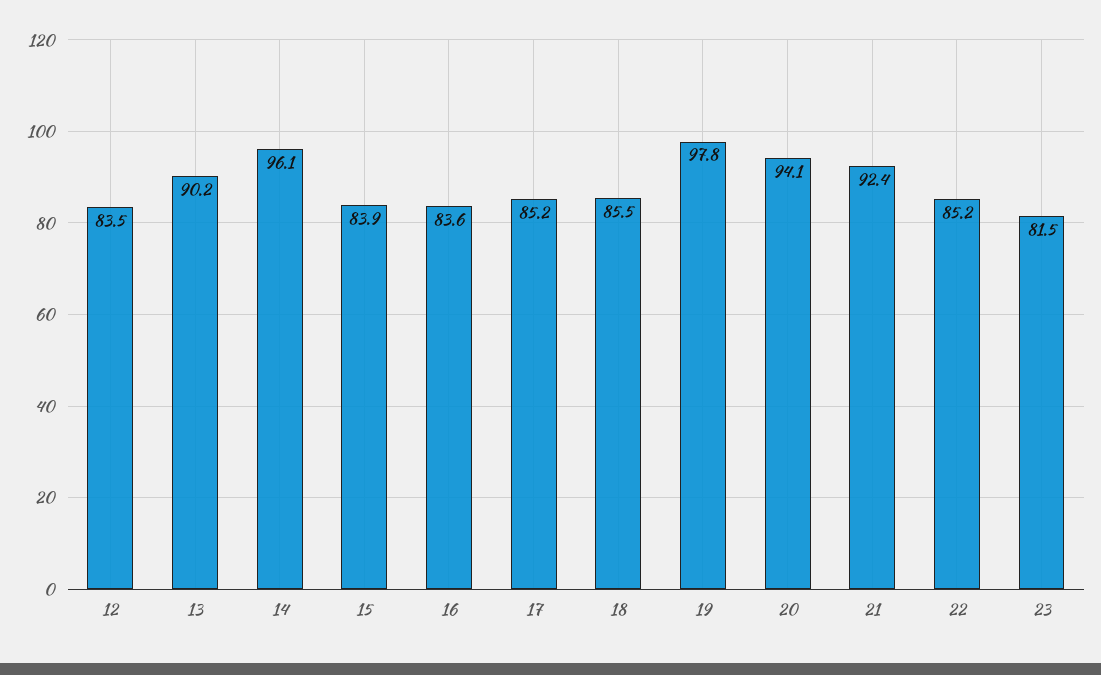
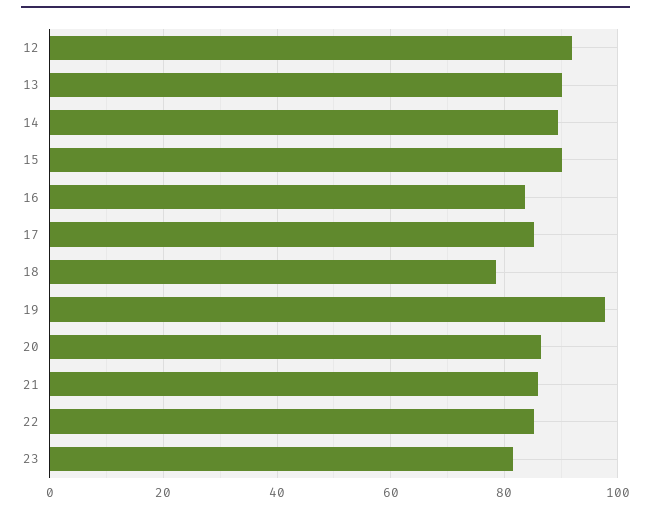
  {
-   "12": 83.5,
+   "12": 92,
    "13": 90.2,
-   "14": 96.1,
+   "14": 90,
-   "15": 83.9,
+   "15": 90,
    "16": 83.6,
    "17": 85.2,
-   "18": 85.5,
+   "18": 78,
    "19": 97.8,
-   "20": 94.1,
+   "20": 86,
-   "21": 92.4,
+   "21": 86,
    "22": 85.2,
    "23": 81.5
  }

